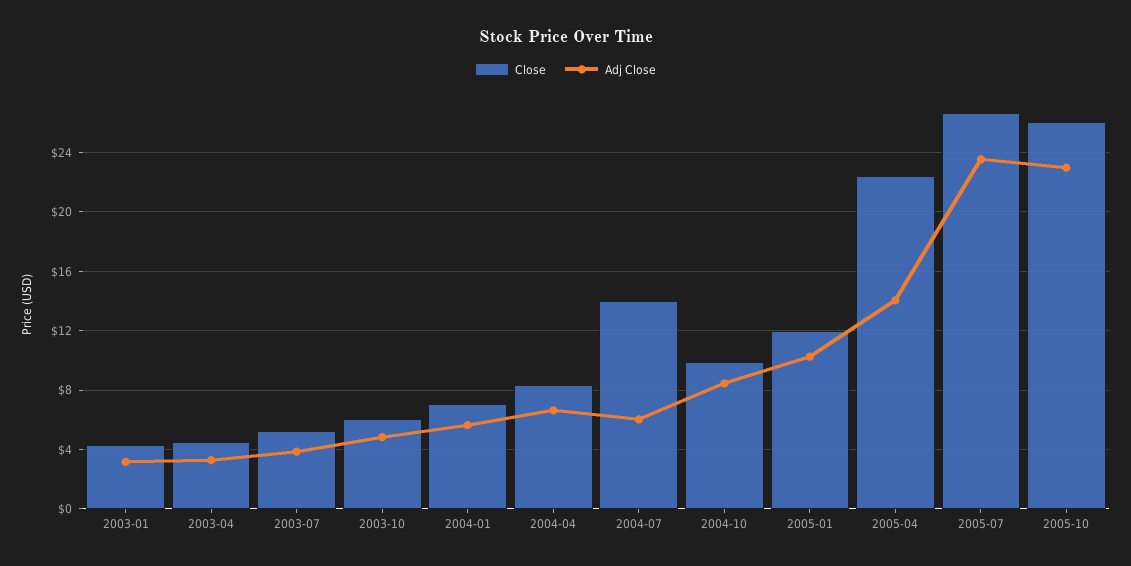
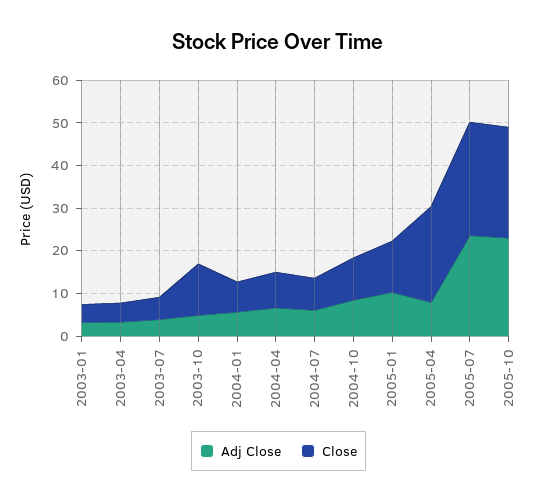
  {
    "Close": {
      "2003-01": 4.5,
      "2003-04": 4.5,
      "2003-07": 5.5,
-     "2003-10": 6,
+     "2003-10": 12,
      "2004-01": 7,
      "2004-04": 8.5,
-     "2004-07": 14,
+     "2004-07": 8,
      "2004-10": 10,
      "2005-01": 12,
      "2005-04": 22.5,
      "2005-07": 26.5,
      "2005-10": 26
    },
    "Adj Close": {
      "2003-01": 3,
      "2003-04": 3.5,
      "2003-07": 4,
      "2003-10": 5,
      "2004-01": 5.5,
      "2004-04": 6.5,
      "2004-07": 6,
      "2004-10": 8.5,
      "2005-01": 10.5,
-     "2005-04": 14,
+     "2005-04": 8,
      "2005-07": 23.5,
      "2005-10": 23
    }
  }

